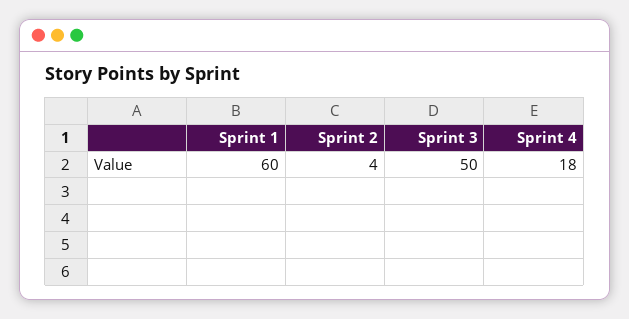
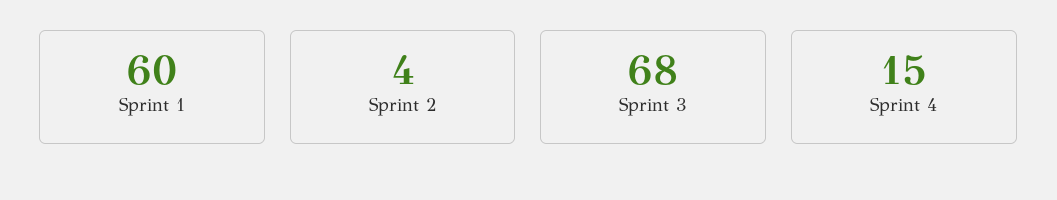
  {
    "Sprint 1": 60,
    "Sprint 2": 4,
-   "Sprint 3": 50,
+   "Sprint 3": 68,
-   "Sprint 4": 18
+   "Sprint 4": 15
  }

